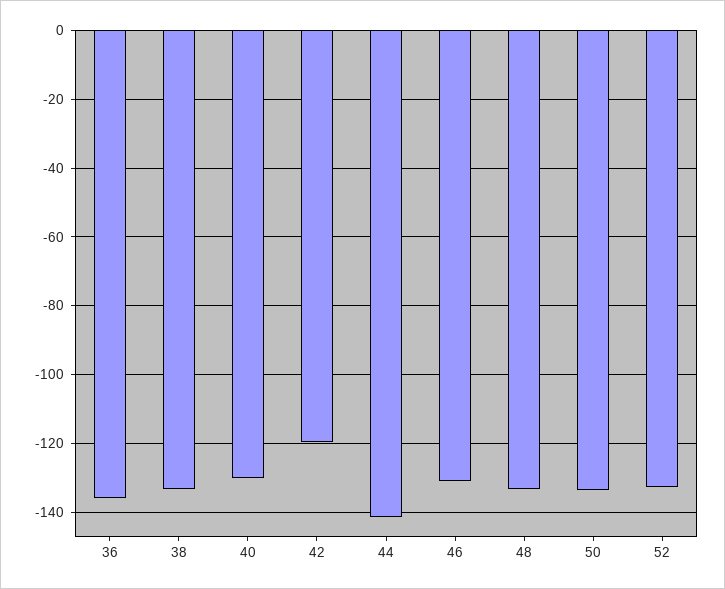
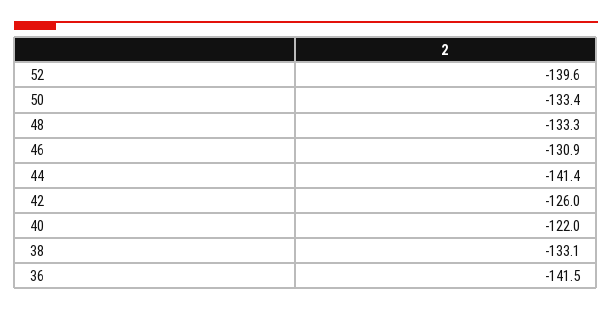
  {
-   "36": -136,
+   "36": -141.5,
    "38": -133.1,
-   "40": -130,
+   "40": -122,
-   "42": -120,
+   "42": -126,
    "44": -141.4,
    "46": -130.9,
    "48": -133.3,
    "50": -133.4,
-   "52": -132
+   "52": -139.6
  }

